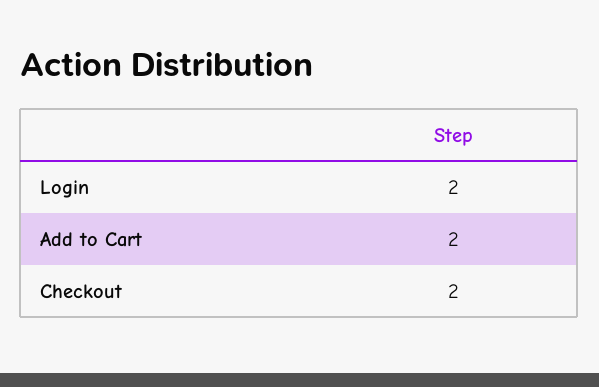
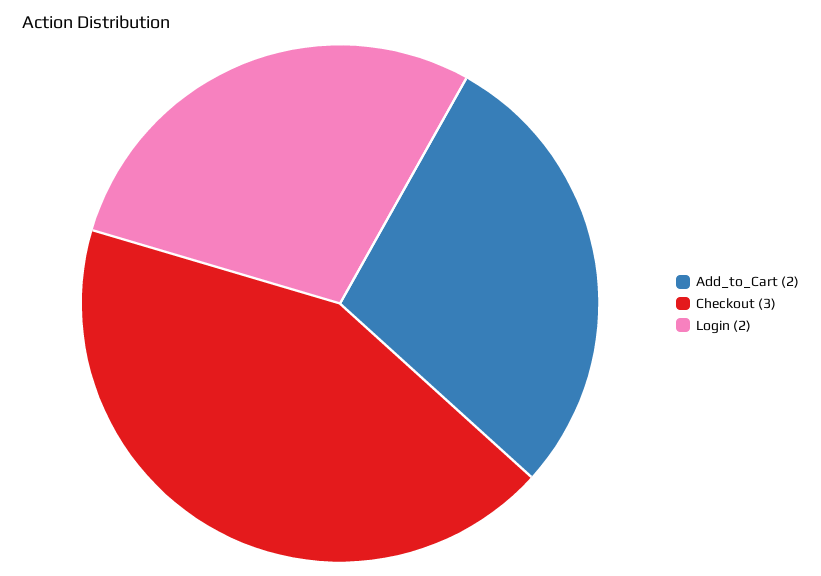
  {
    "Login": 2,
    "Add to Cart": 2,
-   "Checkout": 2
+   "Checkout": 3
  }

